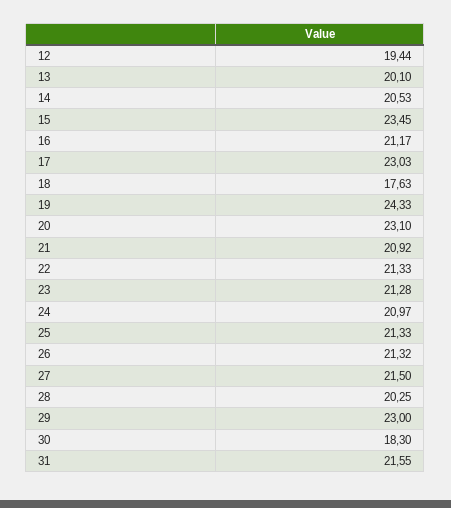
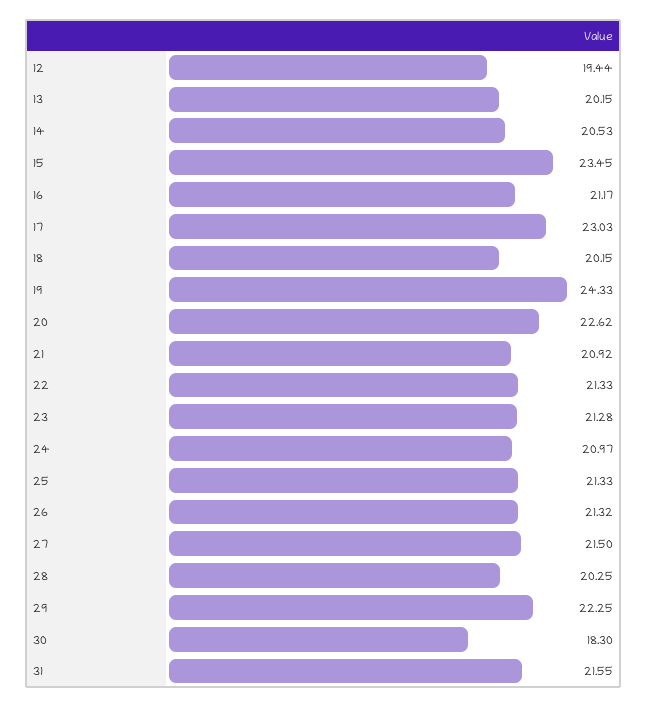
  {
    "12": 19.44,
-   "13": 20.1,
+   "13": 20.15,
    "14": 20.53,
    "15": 23.45,
    "16": 21.17,
    "17": 23.03,
-   "18": 17.63,
+   "18": 20.15,
    "19": 24.33,
-   "20": 23.1,
+   "20": 22.62,
    "21": 20.92,
    "22": 21.33,
    "23": 21.28,
    "24": 20.97,
    "25": 21.33,
    "26": 21.32,
    "27": 21.5,
    "28": 20.25,
-   "29": 23,
+   "29": 22.25,
    "30": 18.3,
    "31": 21.55
  }

